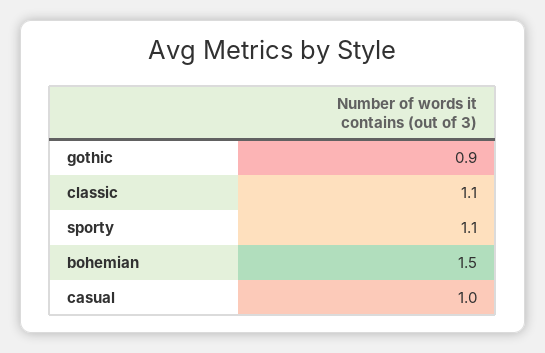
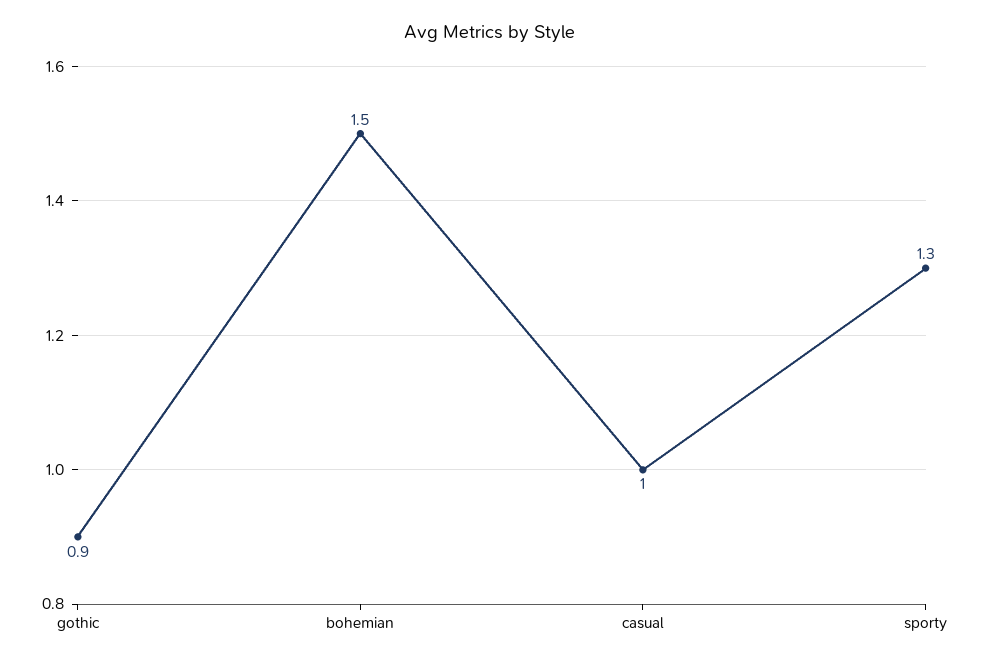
  {
    "gothic": 0.9,
-   "classic": 1.1,
-   "sporty": 1.1,
+   "sporty": 1.3,
    "bohemian": 1.5,
    "casual": 1
  }

